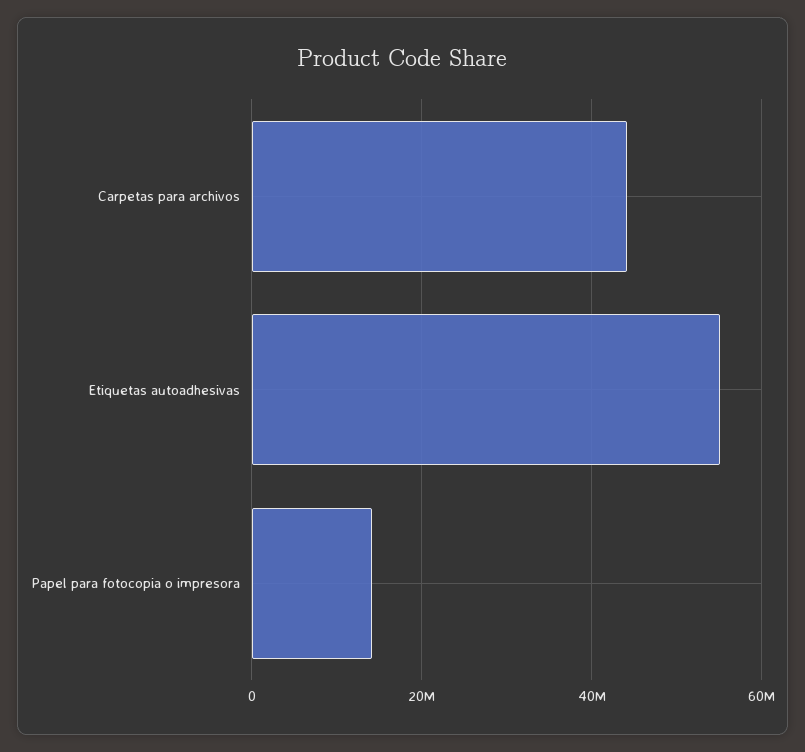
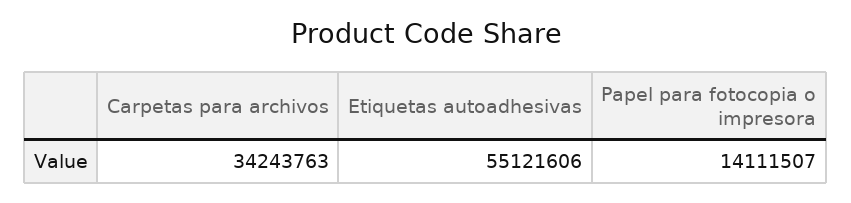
  {
-   "Carpetas para archivos": 44000000,
+   "Carpetas para archivos": 34243763,
    "Etiquetas autoadhesivas": 55121606,
    "Papel para fotocopia o impresora": 14111507
  }

